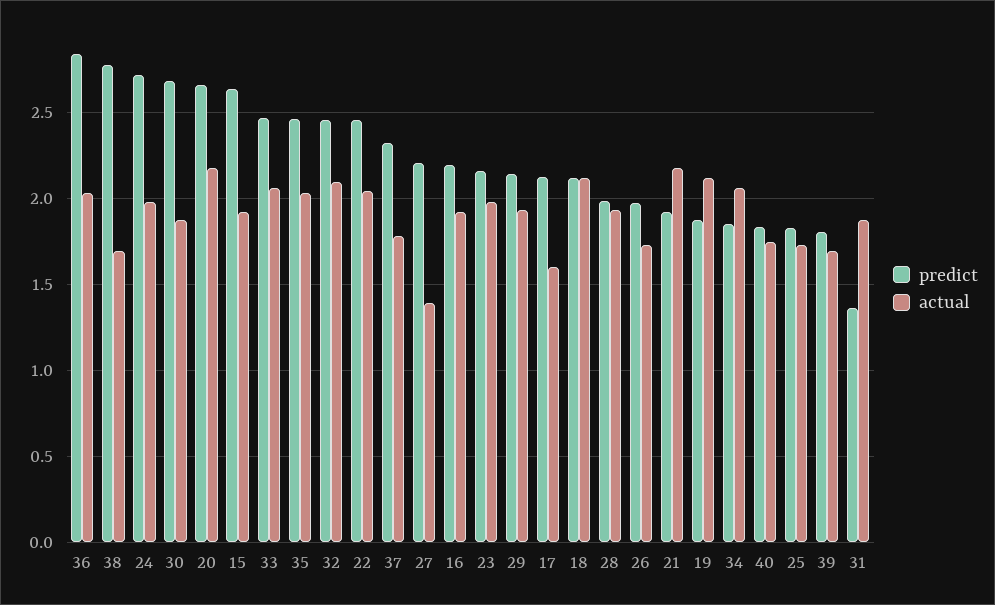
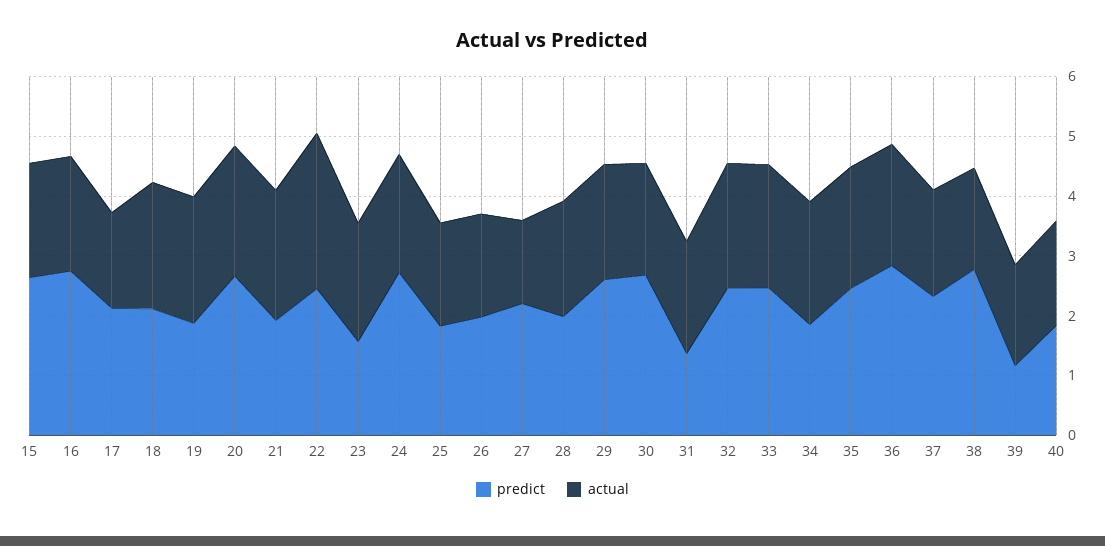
  {
    "predict": {
      "36": 2.85,
      "38": 2.8,
      "24": 2.7,
      "30": 2.7,
      "20": 2.65,
      "15": 2.65,
      "33": 2.45,
      "35": 2.45,
      "32": 2.45,
      "22": 2.45,
      "37": 2.3,
      "27": 2.2,
-     "16": 2.2,
+     "16": 2.8,
-     "23": 2.15,
+     "23": 1.6,
-     "29": 2.15,
+     "29": 2.6,
      "17": 2.15,
      "18": 2.1,
      "28": 2,
      "26": 2,
      "21": 1.9,
      "19": 1.85,
      "34": 1.85,
      "40": 1.85,
      "25": 1.85,
-     "39": 1.8,
+     "39": 1.2,
      "31": 1.35
    },
    "actual": {
      "36": 2.05,
      "38": 1.7,
      "24": 2,
      "30": 1.85,
      "20": 2.2,
      "15": 1.9,
      "33": 2.05,
      "35": 2.05,
      "32": 2.1,
-     "22": 2.05,
+     "22": 2.6,
      "37": 1.8,
      "27": 1.4,
      "16": 1.9,
      "23": 2,
      "29": 1.95,
      "17": 1.6,
      "18": 2.1,
      "28": 1.95,
      "26": 1.75,
      "21": 2.2,
      "19": 2.1,
      "34": 2.05,
      "40": 1.75,
      "25": 1.75,
      "39": 1.7,
      "31": 1.85
    }
  }

